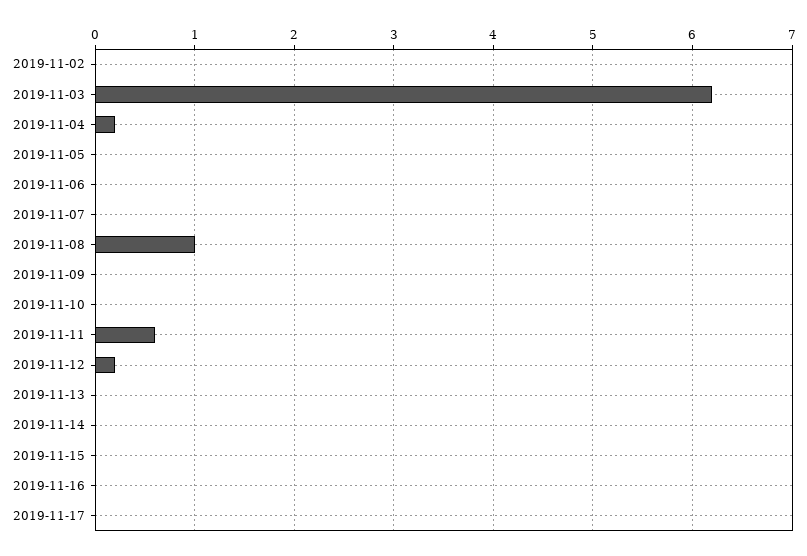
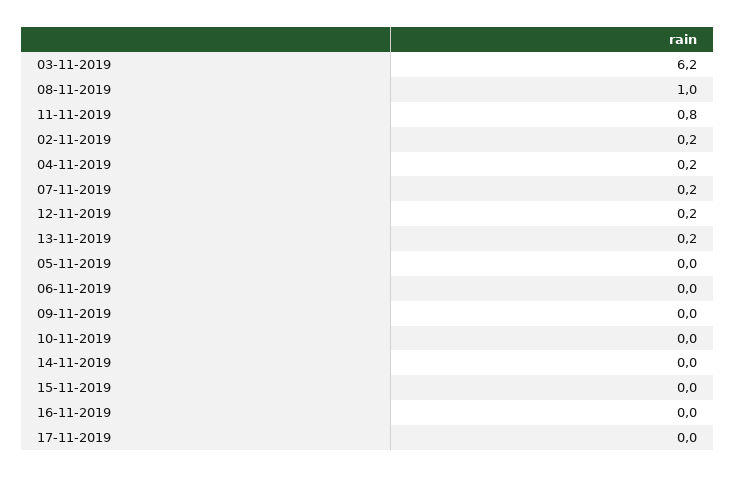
  {
-   "2019-11-02": 0,
+   "2019-11-02": 0.2,
    "2019-11-03": 6.2,
    "2019-11-04": 0.2,
    "2019-11-05": 0,
    "2019-11-06": 0,
-   "2019-11-07": 0,
+   "2019-11-07": 0.2,
    "2019-11-08": 1,
    "2019-11-09": 0,
    "2019-11-10": 0,
-   "2019-11-11": 0.6,
+   "2019-11-11": 0.8,
    "2019-11-12": 0.2,
-   "2019-11-13": 0,
+   "2019-11-13": 0.2,
    "2019-11-14": 0,
    "2019-11-15": 0,
    "2019-11-16": 0,
    "2019-11-17": 0
  }

